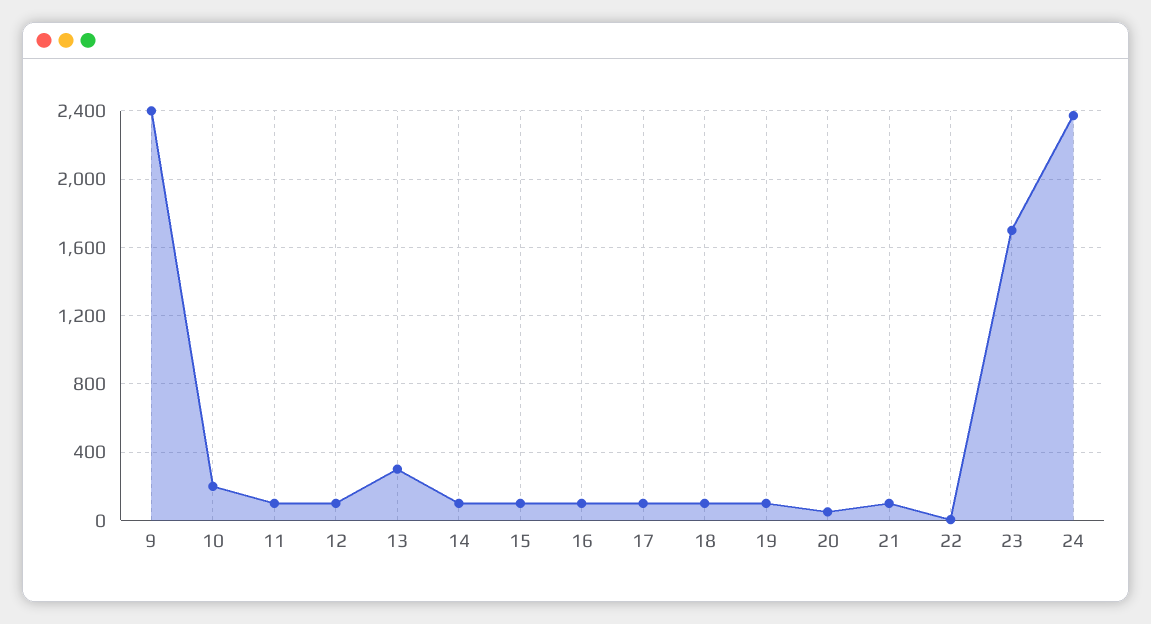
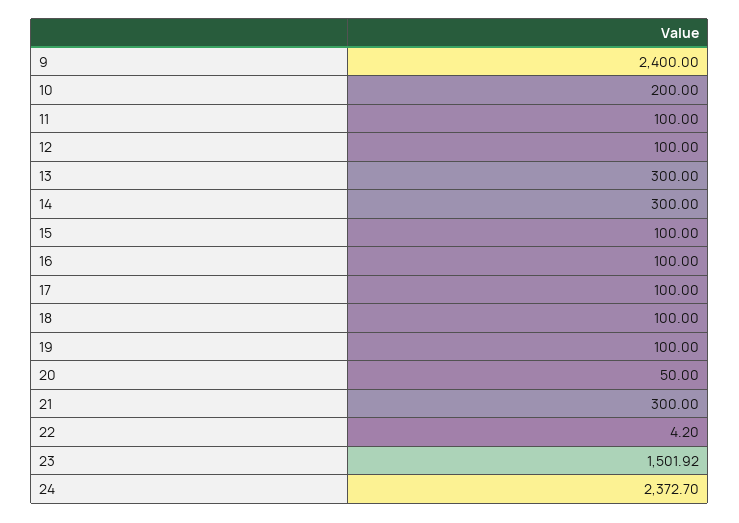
  {
    "9": 2400,
    "10": 200,
    "11": 100,
    "12": 100,
    "13": 300,
-   "14": 100,
+   "14": 300,
    "15": 100,
    "16": 100,
    "17": 100,
    "18": 100,
    "19": 100,
    "20": 50,
-   "21": 100,
+   "21": 300,
    "22": 4.2,
-   "23": 1700,
+   "23": 1501.92,
    "24": 2372.7
  }

